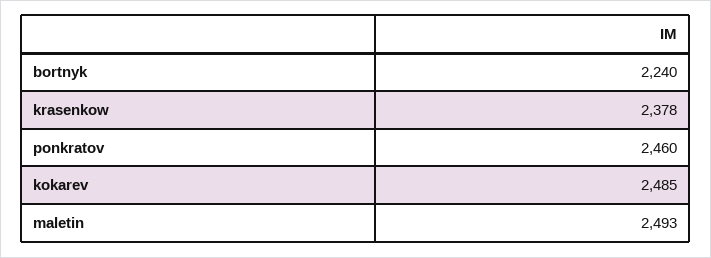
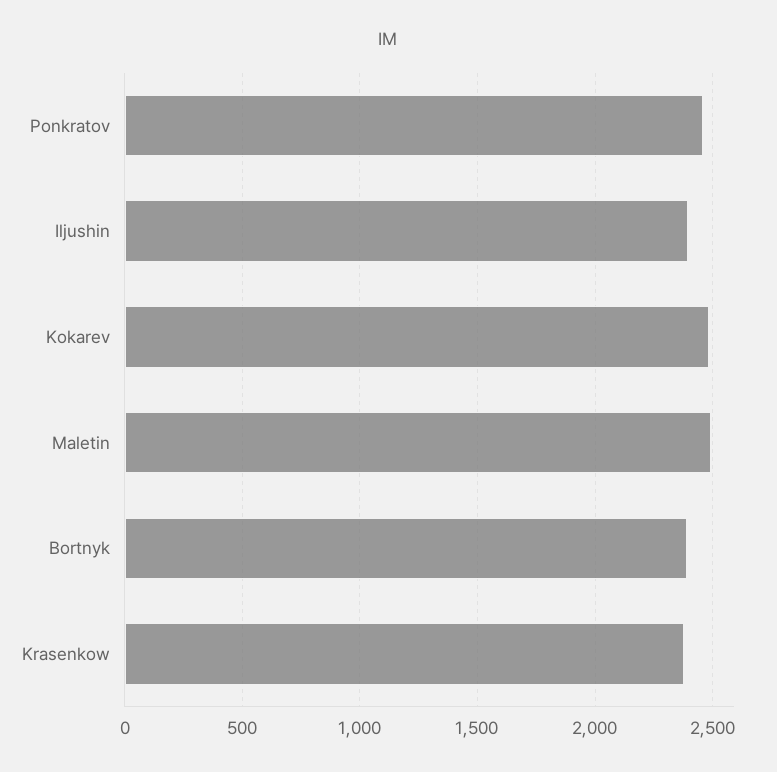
  {
-   "bortnyk": 2240,
+   "bortnyk": 2400,
    "krasenkow": 2378,
    "ponkratov": 2460,
    "kokarev": 2485,
-   "maletin": 2493
+   "maletin": 2493,
+   "Iljushin": 2400
  }

